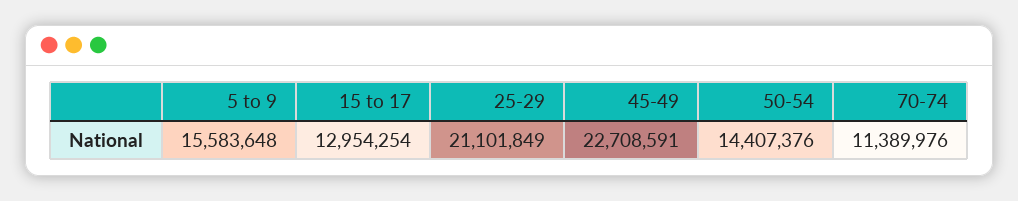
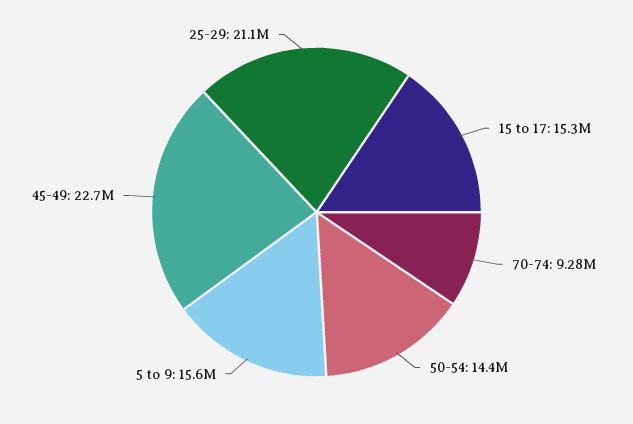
  {
    "5 to 9": 15583648,
-   "15 to 17": 12954254,
+   "15 to 17": 15300000,
    "25-29": 21101849,
    "45-49": 22708591,
    "50-54": 14407376,
-   "70-74": 11389976
+   "70-74": 9280000
  }

